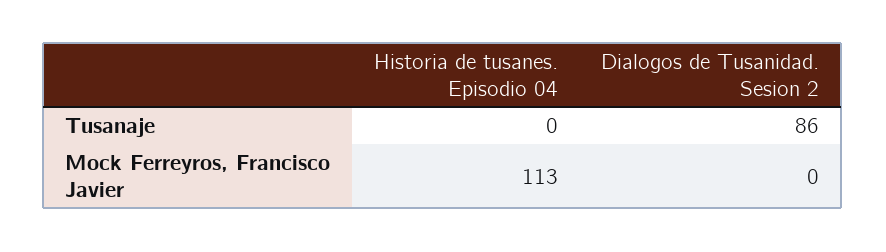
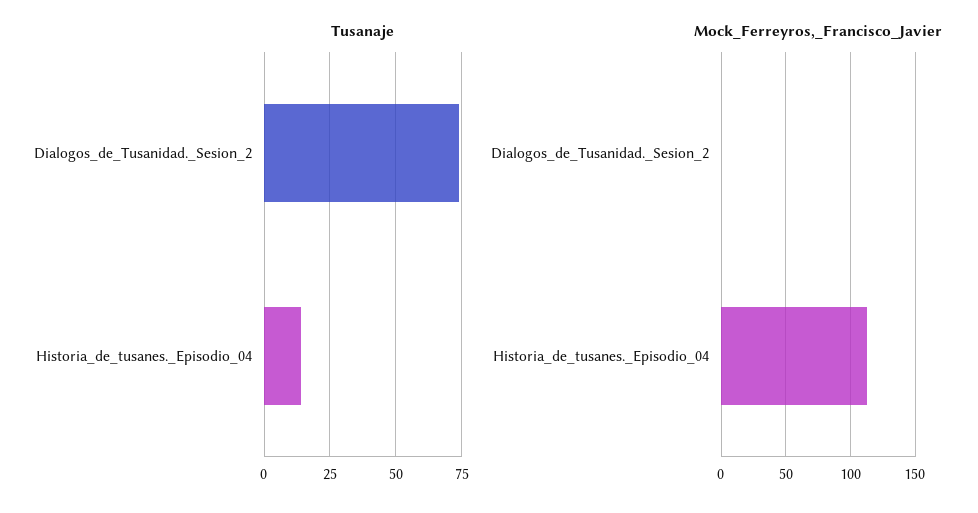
  {
    "Tusanaje": {
-     "Historia de tusanes. Episodio 04": 0,
+     "Historia de tusanes. Episodio 04": 15,
-     "Dialogos de Tusanidad. Sesion 2": 86
+     "Dialogos de Tusanidad. Sesion 2": 75
    },
    "Mock Ferreyros, Francisco Javier": {
      "Historia de tusanes. Episodio 04": 113,
      "Dialogos de Tusanidad. Sesion 2": 0
    }
  }

